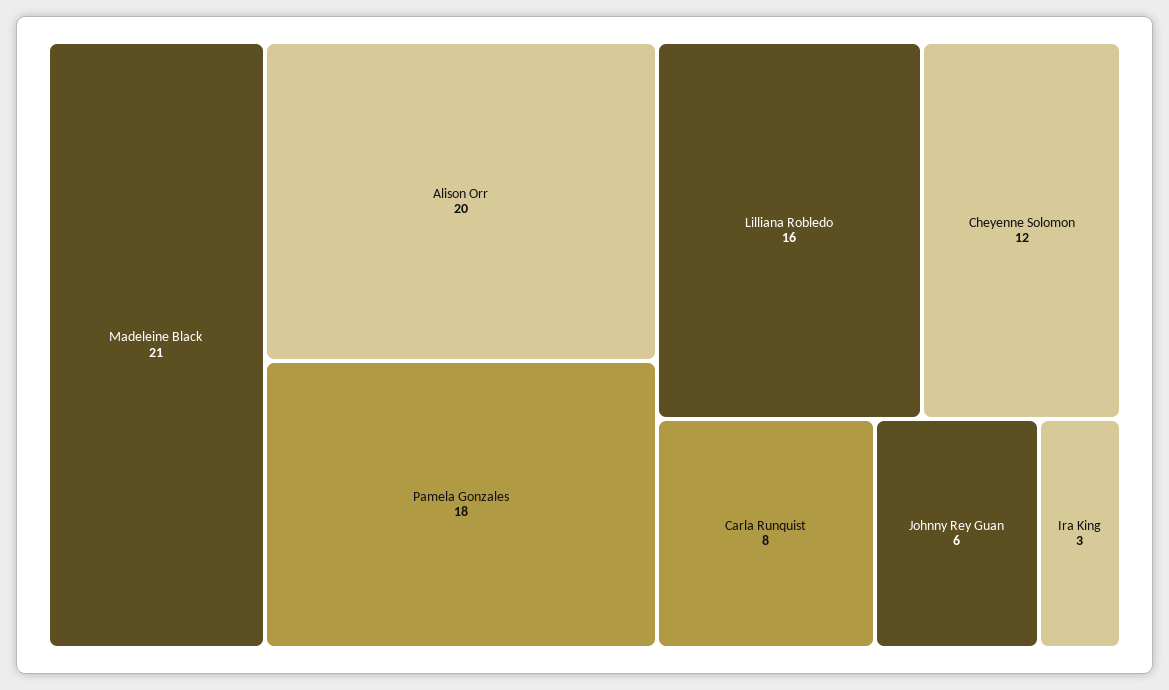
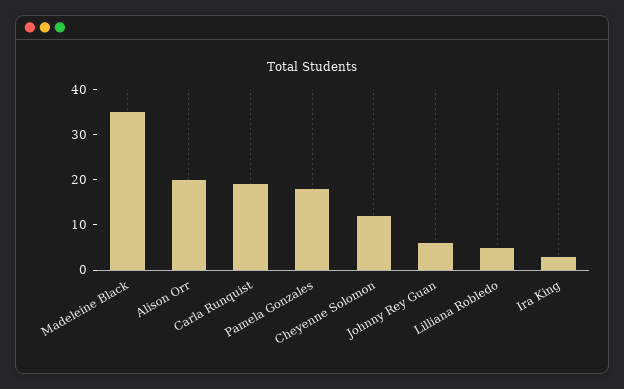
  {
-   "Madeleine Black": 21,
+   "Madeleine Black": 35,
    "Alison Orr": 20,
    "Pamela Gonzales": 18,
-   "Lilliana Robledo": 16,
+   "Lilliana Robledo": 5,
    "Cheyenne Solomon": 12,
-   "Carla Runquist": 8,
+   "Carla Runquist": 20,
    "Johnny Rey Guan": 6,
    "Ira King": 3
  }

